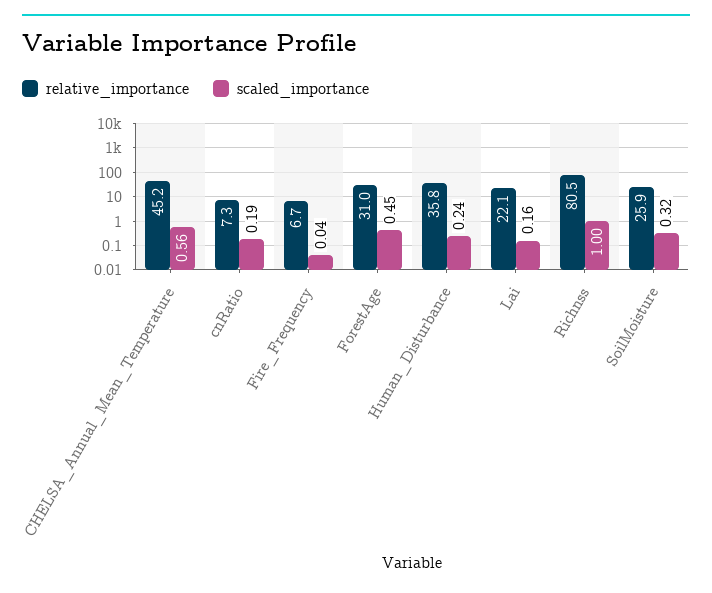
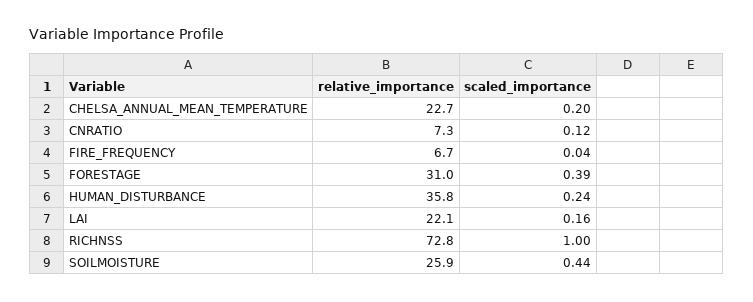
  {
    "relative_importance": {
-     "CHELSA_Annual_Mean_Temperature": 45.2,
+     "CHELSA_Annual_Mean_Temperature": 22.7,
      "cnRatio": 7.3,
      "Fire_Frequency": 6.7,
      "ForestAge": 31,
      "Human_Disturbance": 35.8,
      "Lai": 22.1,
-     "Richnss": 80.5,
+     "Richnss": 72.8,
      "SoilMoisture": 25.9
    },
    "scaled_importance": {
-     "CHELSA_Annual_Mean_Temperature": 0.56,
+     "CHELSA_Annual_Mean_Temperature": 0.2,
-     "cnRatio": 0.19,
+     "cnRatio": 0.12,
      "Fire_Frequency": 0.04,
-     "ForestAge": 0.45,
+     "ForestAge": 0.39,
      "Human_Disturbance": 0.24,
      "Lai": 0.16,
      "Richnss": 1,
-     "SoilMoisture": 0.32
+     "SoilMoisture": 0.44
    }
  }

